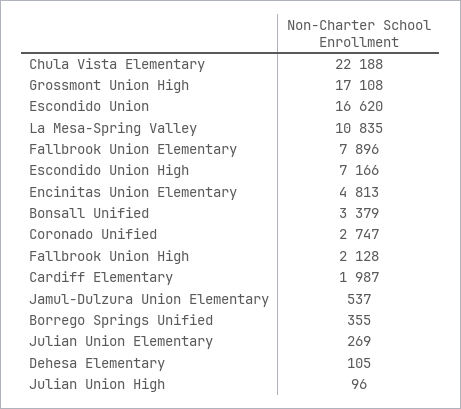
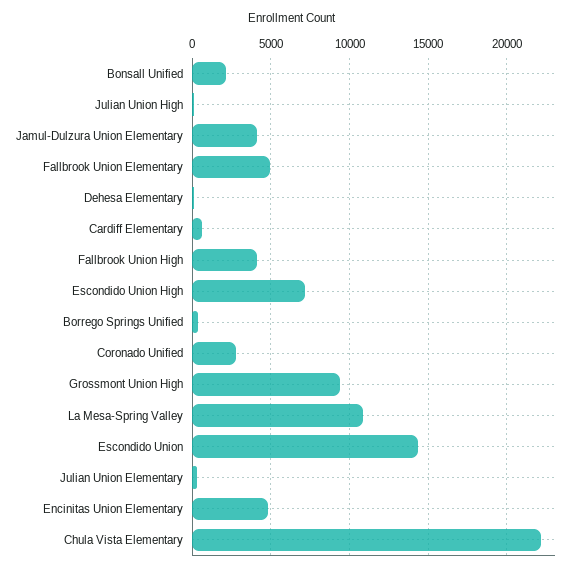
  {
    "Chula Vista Elementary": 22188,
-   "Grossmont Union High": 17108,
+   "Grossmont Union High": 9500,
-   "Escondido Union": 16620,
+   "Escondido Union": 14500,
    "La Mesa-Spring Valley": 10835,
-   "Fallbrook Union Elementary": 7896,
+   "Fallbrook Union Elementary": 5000,
    "Escondido Union High": 7166,
    "Encinitas Union Elementary": 4813,
-   "Bonsall Unified": 3379,
+   "Bonsall Unified": 2000,
    "Coronado Unified": 2747,
-   "Fallbrook Union High": 2128,
+   "Fallbrook Union High": 4000,
-   "Cardiff Elementary": 1987,
+   "Cardiff Elementary": 500,
-   "Jamul-Dulzura Union Elementary": 537,
+   "Jamul-Dulzura Union Elementary": 4000,
    "Borrego Springs Unified": 355,
    "Julian Union Elementary": 269,
    "Dehesa Elementary": 105,
    "Julian Union High": 96
  }

